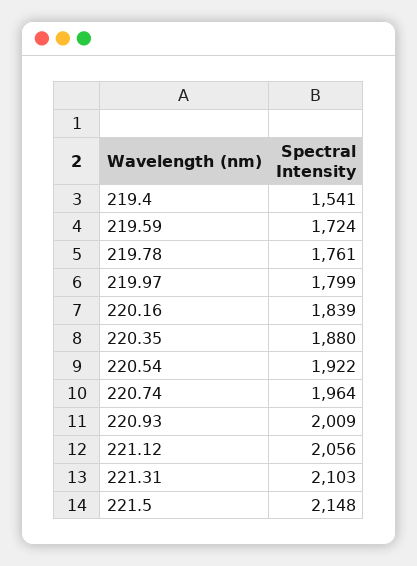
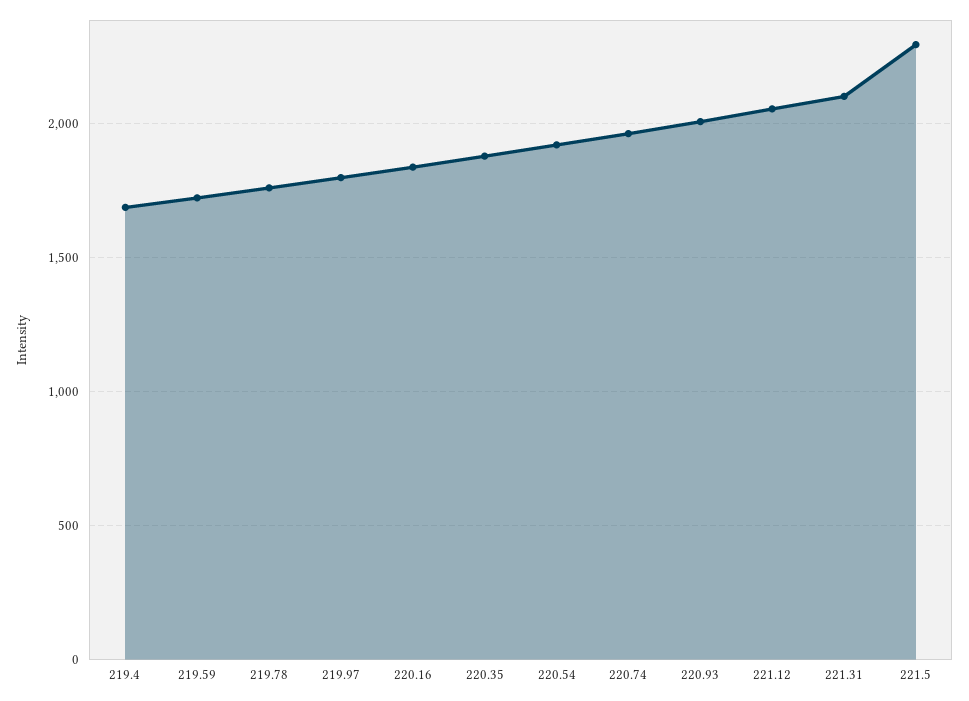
  {
-   "219.4": 1541,
+   "219.4": 1700,
    "219.59": 1724,
    "219.78": 1761,
    "219.97": 1799,
    "220.16": 1839,
    "220.35": 1880,
    "220.54": 1922,
    "220.74": 1964,
    "220.93": 2009,
    "221.12": 2056,
    "221.31": 2103,
-   "221.5": 2148
+   "221.5": 2300
  }

